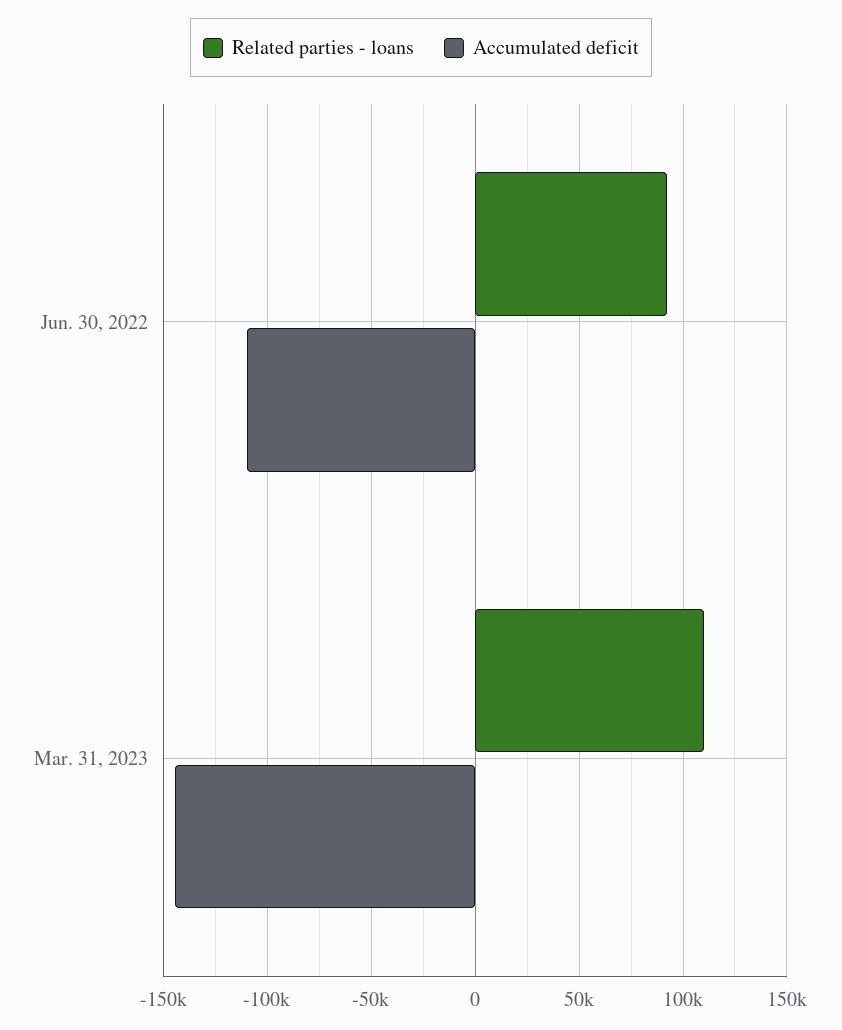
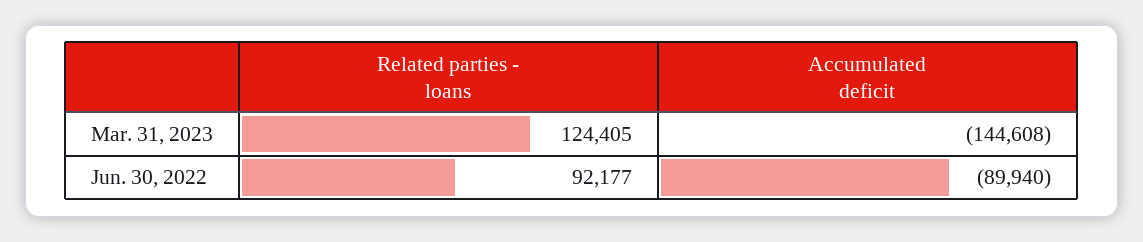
  {
    "Related parties - loans": {
      "Jun. 30, 2022": 92177,
-     "Mar. 31, 2023": 110000
+     "Mar. 31, 2023": 124405
    },
    "Accumulated deficit": {
-     "Jun. 30, 2022": -110000,
+     "Jun. 30, 2022": -89940,
      "Mar. 31, 2023": -144608
    }
  }

